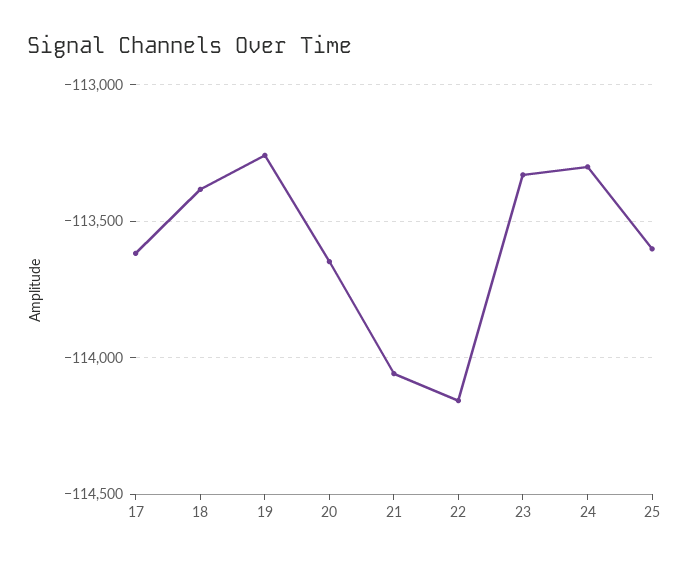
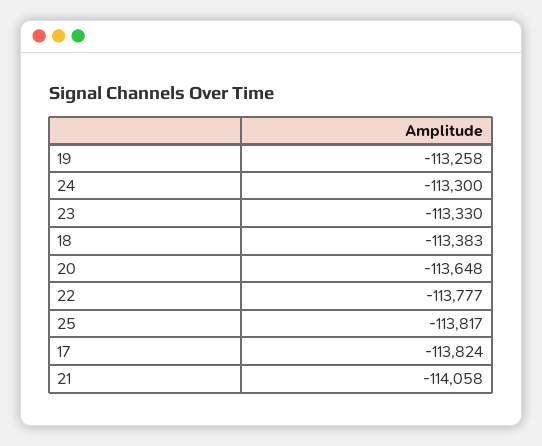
  {
-   "17": -113600,
+   "17": -113824,
    "18": -113383,
    "19": -113258,
    "20": -113648,
    "21": -114058,
-   "22": -114150,
+   "22": -113777,
    "23": -113330,
    "24": -113300,
-   "25": -113600
+   "25": -113817
  }

